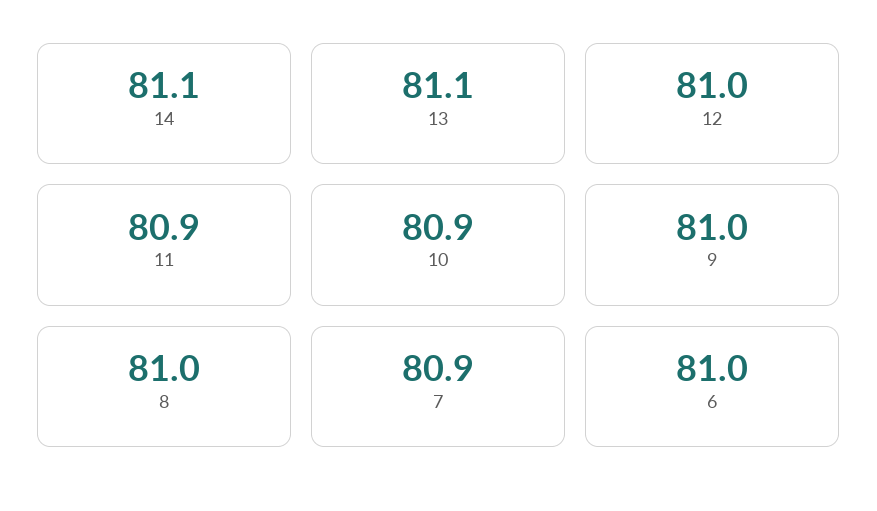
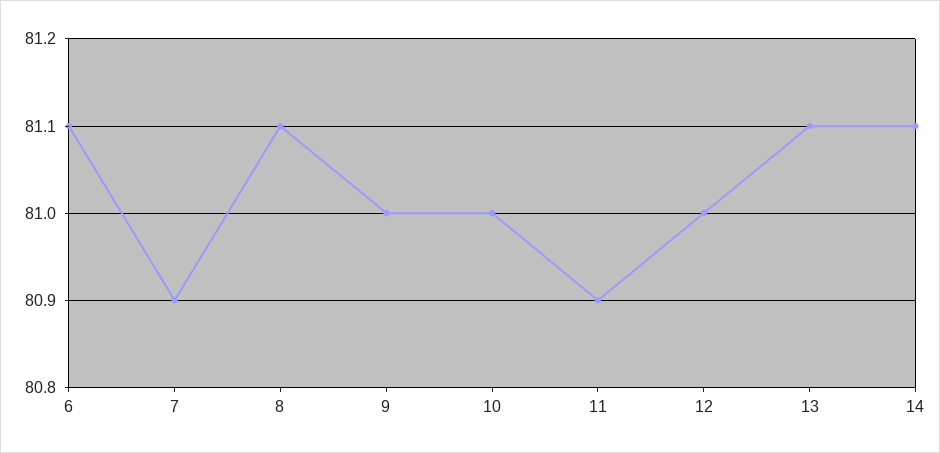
  {
    "14": 81.1,
    "13": 81.1,
    "12": 81,
    "11": 80.9,
-   "10": 80.9,
+   "10": 81,
    "9": 81,
-   "8": 81,
+   "8": 81.1,
    "7": 80.9,
-   "6": 81
+   "6": 81.1
  }

